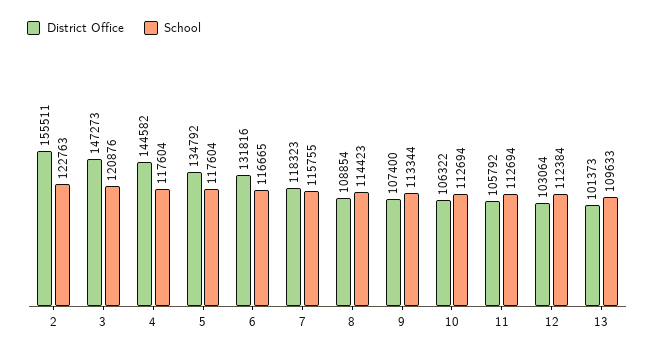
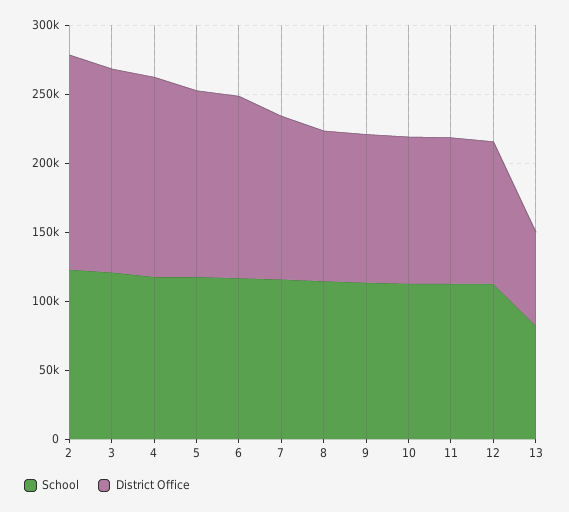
  {
    "District Office": {
      "2": 155511,
      "3": 147273,
      "4": 144582,
      "5": 134792,
      "6": 131816,
      "7": 118323,
      "8": 108854,
      "9": 107400,
      "10": 106322,
      "11": 105792,
      "12": 103064,
-     "13": 101373
+     "13": 70000
    },
    "School": {
      "2": 122763,
      "3": 120876,
      "4": 117604,
      "5": 117604,
      "6": 116665,
      "7": 115755,
      "8": 114423,
      "9": 113344,
      "10": 112694,
      "11": 112694,
      "12": 112384,
-     "13": 109633
+     "13": 80000
    }
  }

